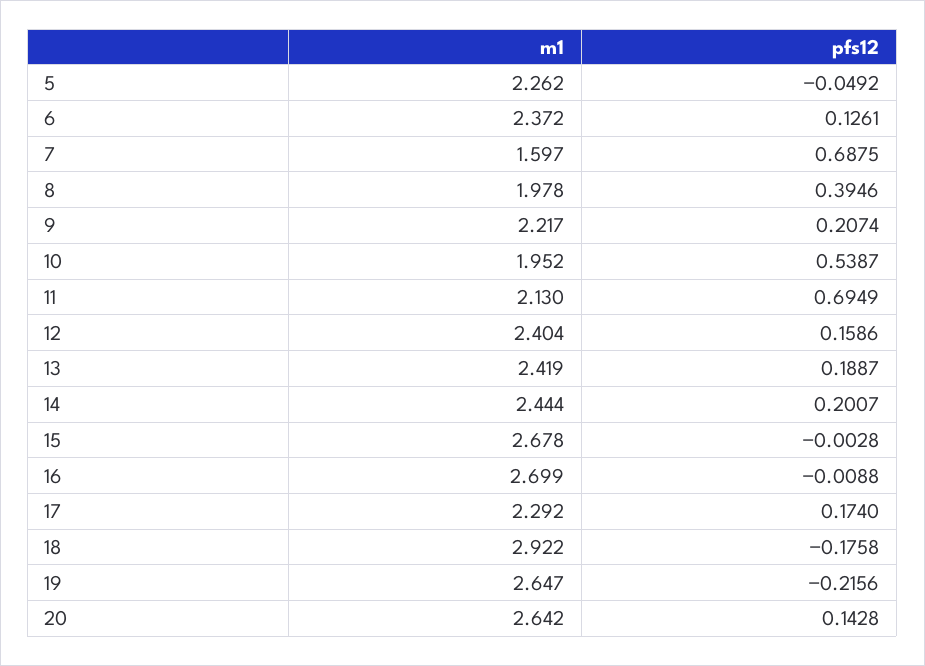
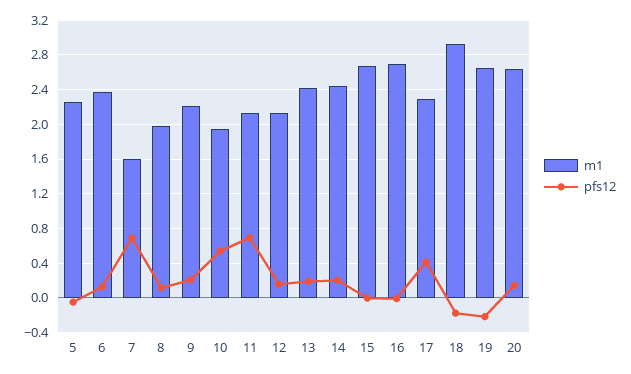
  {
    "m1": {
      "5": 2.262,
      "6": 2.372,
      "7": 1.597,
      "8": 1.978,
      "9": 2.217,
      "10": 1.952,
      "11": 2.13,
-     "12": 2.404,
+     "12": 2.1,
      "13": 2.419,
      "14": 2.444,
      "15": 2.678,
      "16": 2.699,
      "17": 2.292,
      "18": 2.922,
      "19": 2.647,
      "20": 2.642
    },
    "pfs12": {
      "5": -0.0492,
      "6": 0.1261,
      "7": 0.6875,
-     "8": 0.3946,
+     "8": 0.1,
      "9": 0.2074,
      "10": 0.5387,
      "11": 0.6949,
      "12": 0.1586,
      "13": 0.1887,
      "14": 0.2007,
      "15": -0.0028,
      "16": -0.0088,
-     "17": 0.174,
+     "17": 0.4,
      "18": -0.1758,
      "19": -0.2156,
      "20": 0.1428
    }
  }

